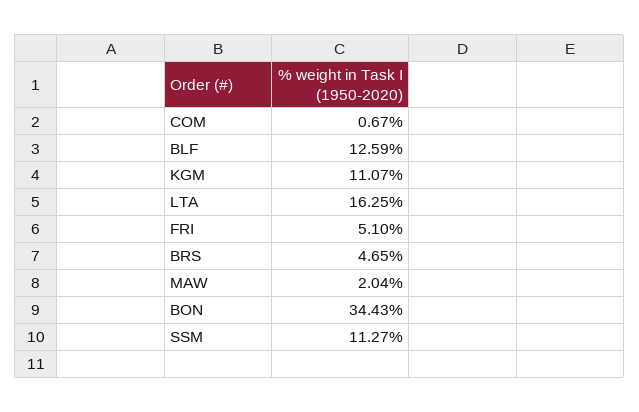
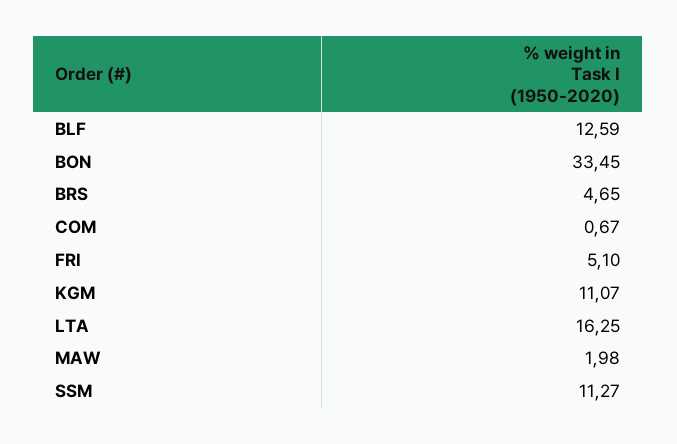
  {
    "COM": 0.67,
    "BLF": 12.59,
    "KGM": 11.07,
    "LTA": 16.25,
    "FRI": 5.1,
    "BRS": 4.65,
-   "MAW": 2.04,
+   "MAW": 1.98,
-   "BON": 34.43,
+   "BON": 33.45,
    "SSM": 11.27
  }

